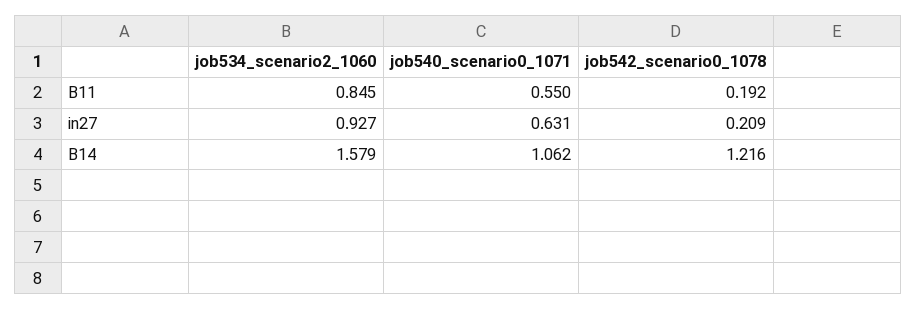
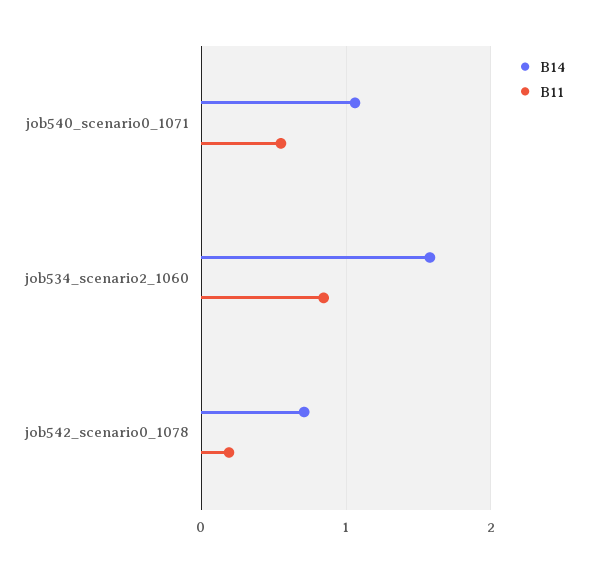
  {
    "B11": {
      "job534_scenario2_1060": 0.845,
      "job540_scenario0_1071": 0.55,
      "job542_scenario0_1078": 0.192
    },
-   "in27": {
-     "job534_scenario2_1060": 0.927,
-     "job540_scenario0_1071": 0.631,
-     "job542_scenario0_1078": 0.209
-   },
    "B14": {
      "job534_scenario2_1060": 1.579,
      "job540_scenario0_1071": 1.062,
-     "job542_scenario0_1078": 1.216
+     "job542_scenario0_1078": 0.7
    }
  }

